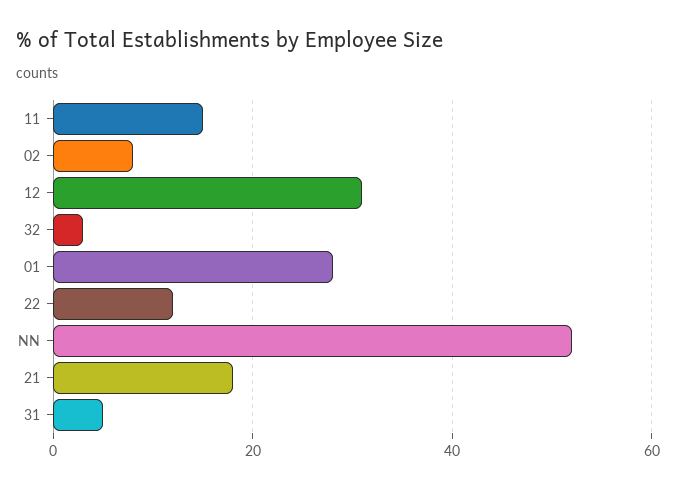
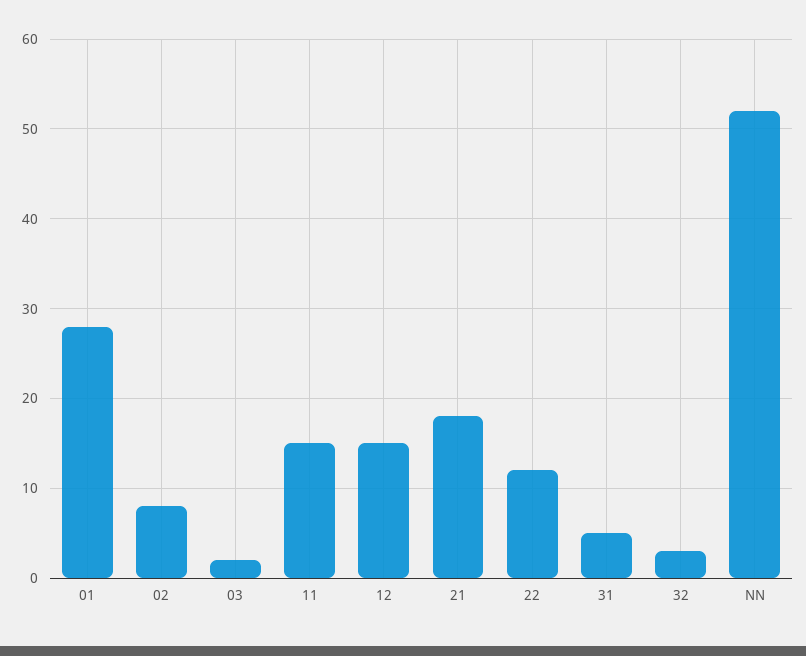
  {
    "11": 15,
    "02": 8,
-   "12": 30,
+   "12": 15,
    "32": 3,
    "01": 28,
    "22": 12,
    "NN": 52,
    "21": 18,
-   "31": 5
+   "31": 5,
+   "03": 2
  }

